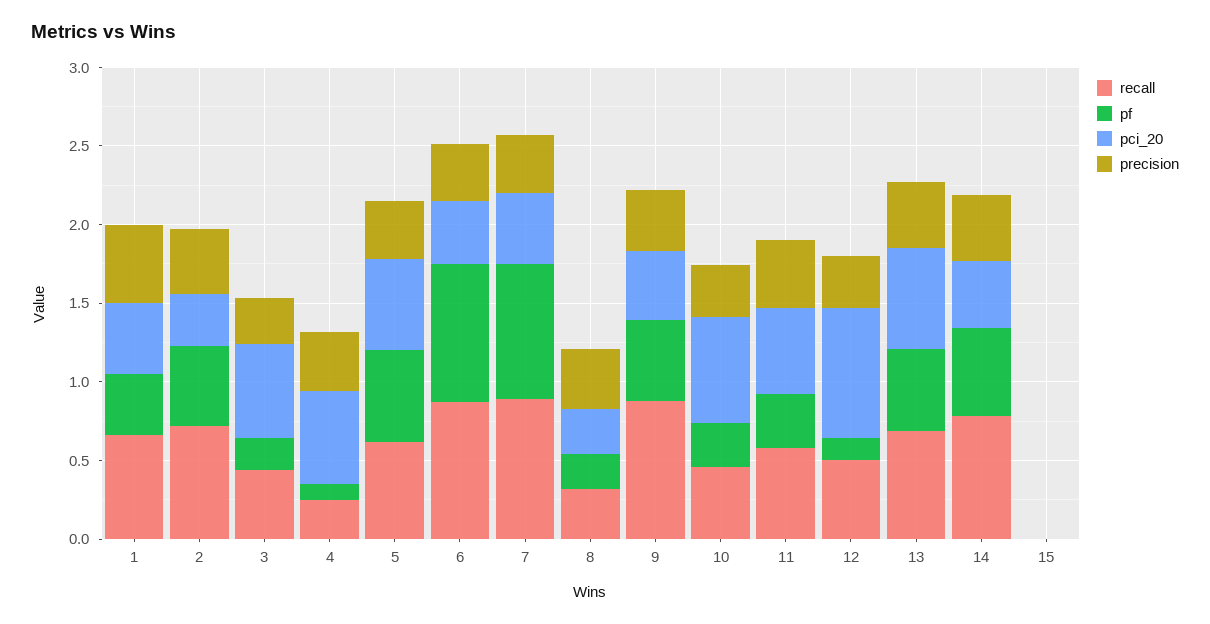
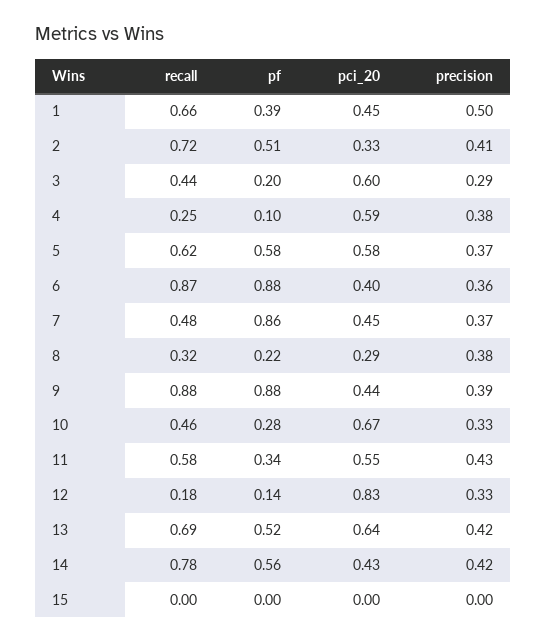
  {
    "recall": {
      "1": 0.66,
      "2": 0.72,
      "3": 0.44,
      "4": 0.25,
      "5": 0.62,
      "6": 0.87,
-     "7": 0.9,
+     "7": 0.48,
      "8": 0.32,
      "9": 0.88,
      "10": 0.46,
      "11": 0.58,
-     "12": 0.5,
+     "12": 0.18,
      "13": 0.69,
      "14": 0.78,
      "15": 0
    },
    "pf": {
      "1": 0.39,
      "2": 0.51,
      "3": 0.2,
      "4": 0.1,
      "5": 0.58,
      "6": 0.88,
      "7": 0.86,
      "8": 0.22,
-     "9": 0.5,
+     "9": 0.88,
      "10": 0.28,
      "11": 0.34,
      "12": 0.14,
      "13": 0.52,
      "14": 0.56,
      "15": 0
    },
    "pci_20": {
      "1": 0.45,
      "2": 0.33,
      "3": 0.6,
      "4": 0.59,
      "5": 0.58,
      "6": 0.4,
      "7": 0.45,
      "8": 0.29,
      "9": 0.44,
      "10": 0.67,
      "11": 0.55,
      "12": 0.83,
      "13": 0.64,
      "14": 0.43,
      "15": 0
    },
    "precision": {
      "1": 0.5,
      "2": 0.41,
      "3": 0.29,
      "4": 0.38,
      "5": 0.37,
      "6": 0.36,
      "7": 0.37,
      "8": 0.38,
      "9": 0.39,
      "10": 0.33,
      "11": 0.43,
      "12": 0.33,
      "13": 0.42,
      "14": 0.42,
      "15": 0
    }
  }

